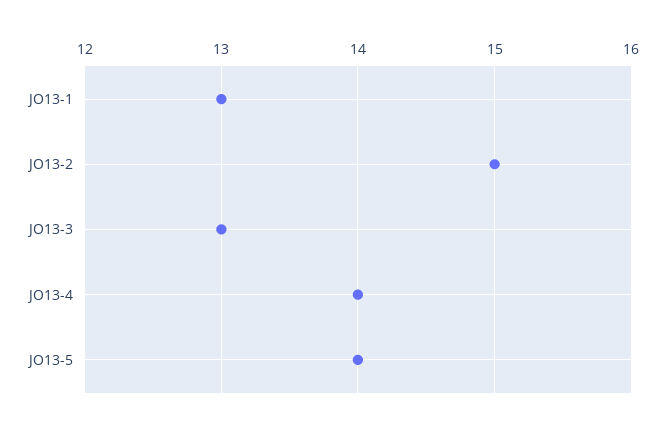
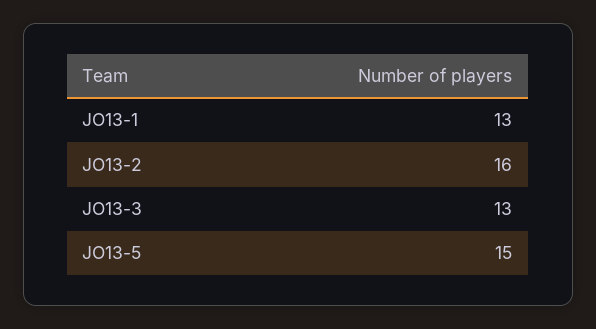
  {
    "JO13-1": 13,
-   "JO13-2": 15,
+   "JO13-2": 16,
    "JO13-3": 13,
-   "JO13-4": 14,
-   "JO13-5": 14
+   "JO13-5": 15
  }

